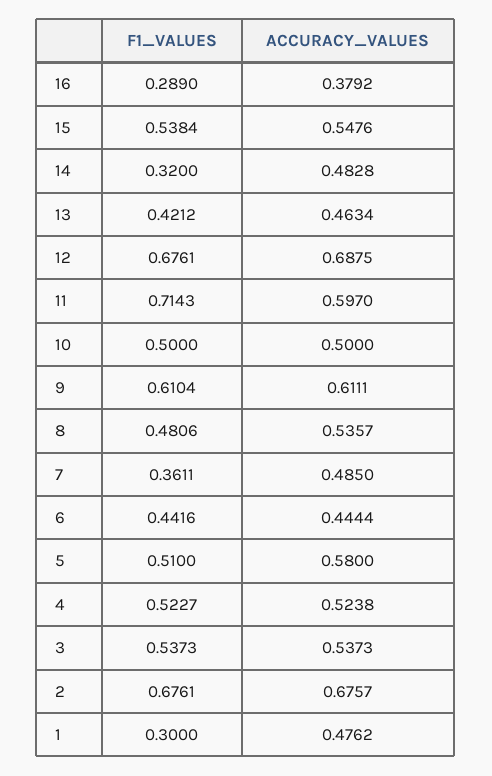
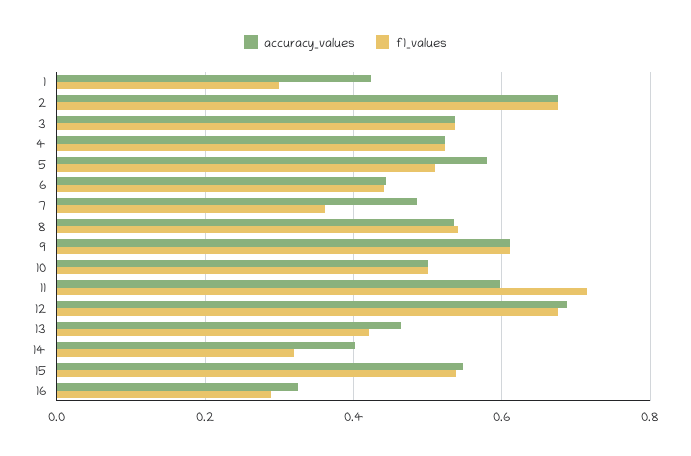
  {
    "F1_VALUES": {
      "16": 0.289,
      "15": 0.5384,
      "14": 0.32,
      "13": 0.4212,
      "12": 0.6761,
      "11": 0.7143,
      "10": 0.5,
      "9": 0.6104,
-     "8": 0.4806,
+     "8": 0.54,
      "7": 0.3611,
      "6": 0.4416,
      "5": 0.51,
      "4": 0.5227,
      "3": 0.5373,
      "2": 0.6761,
      "1": 0.3
    },
    "ACCURACY_VALUES": {
-     "16": 0.3792,
+     "16": 0.32,
      "15": 0.5476,
-     "14": 0.4828,
+     "14": 0.4,
      "13": 0.4634,
      "12": 0.6875,
      "11": 0.597,
      "10": 0.5,
      "9": 0.6111,
      "8": 0.5357,
      "7": 0.485,
      "6": 0.4444,
      "5": 0.58,
      "4": 0.5238,
      "3": 0.5373,
      "2": 0.6757,
-     "1": 0.4762
+     "1": 0.42
    }
  }

